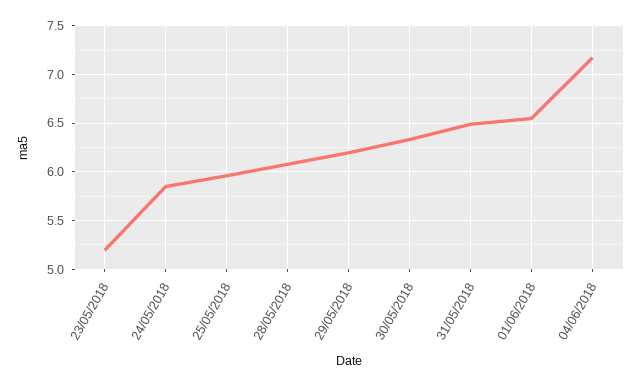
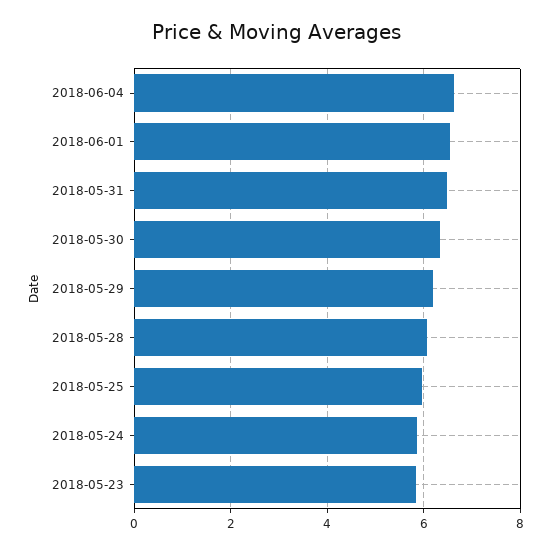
  {
-   "23/05/2018": 5.2,
+   "23/05/2018": 5.8,
    "24/05/2018": 5.9,
    "25/05/2018": 6,
    "28/05/2018": 6.1,
    "29/05/2018": 6.2,
    "30/05/2018": 6.3,
    "31/05/2018": 6.5,
    "01/06/2018": 6.5,
-   "04/06/2018": 7.2
+   "04/06/2018": 6.6
  }

